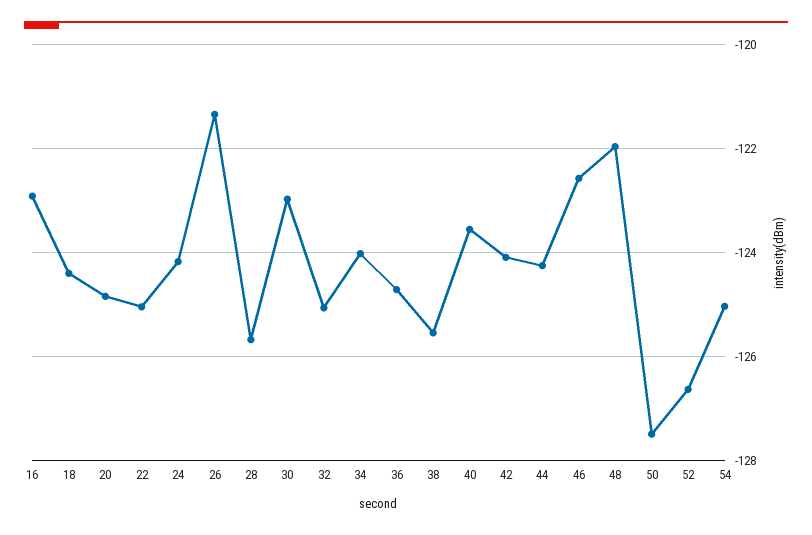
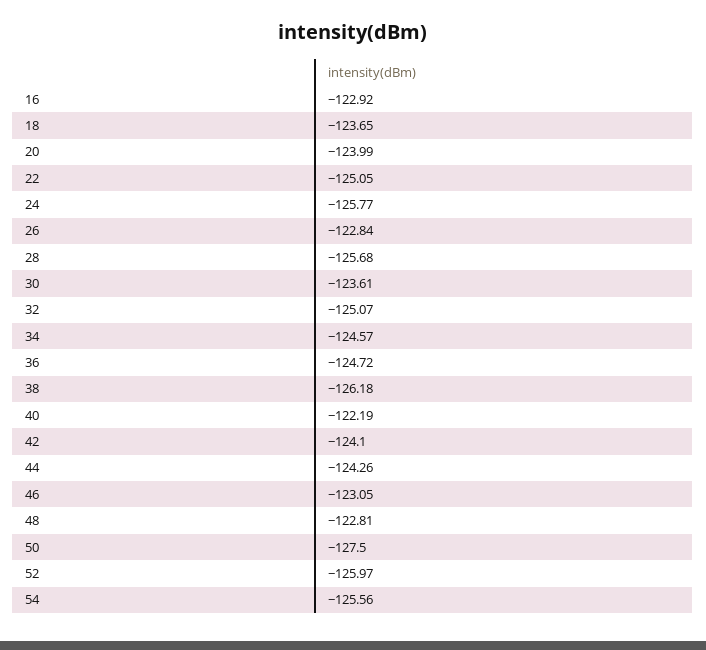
  {
    "16": -122.92,
-   "18": -124.4,
+   "18": -123.65,
-   "20": -124.8,
+   "20": -123.99,
    "22": -125.05,
-   "24": -124.2,
+   "24": -125.77,
-   "26": -121.4,
+   "26": -122.84,
    "28": -125.68,
-   "30": -123,
+   "30": -123.61,
    "32": -125.07,
-   "34": -124,
+   "34": -124.57,
    "36": -124.72,
-   "38": -125.6,
+   "38": -126.18,
-   "40": -123.6,
+   "40": -122.19,
    "42": -124.1,
    "44": -124.26,
-   "46": -122.6,
+   "46": -123.05,
-   "48": -122,
+   "48": -122.81,
    "50": -127.5,
-   "52": -126.6,
+   "52": -125.97,
-   "54": -125
+   "54": -125.56
  }

